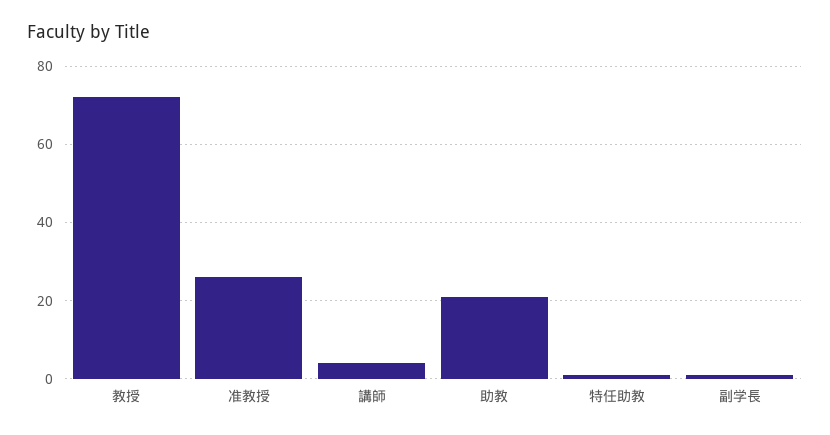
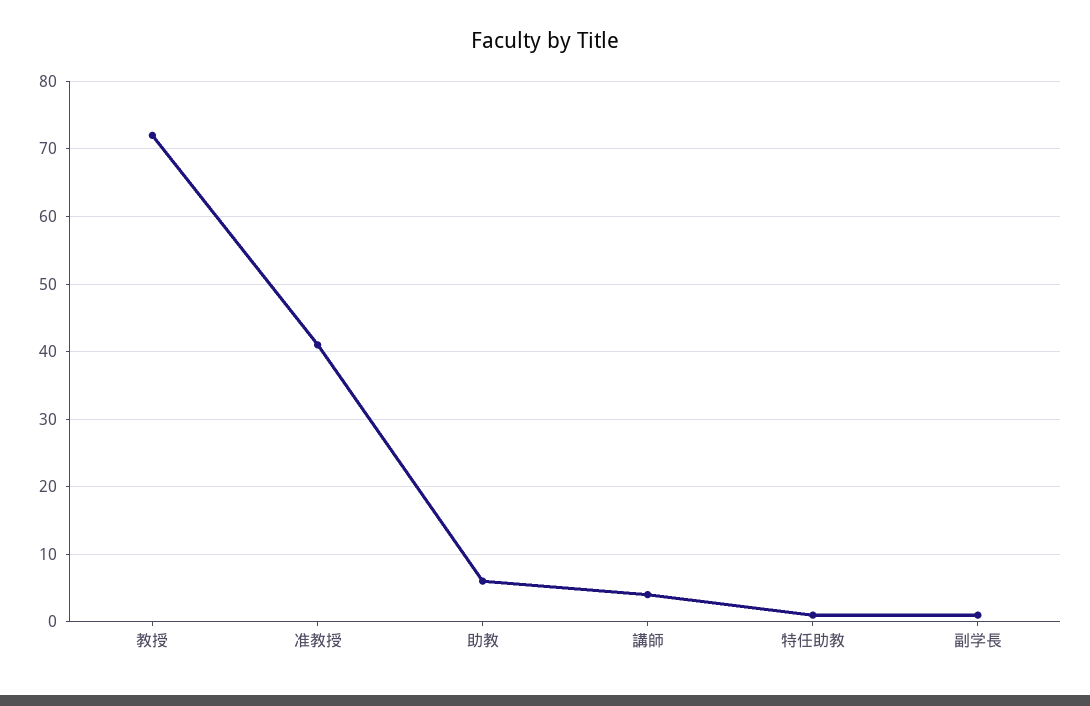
  {
    "教授": 72,
-   "准教授": 25,
+   "准教授": 41,
    "講師": 4,
-   "助教": 20,
+   "助教": 6,
    "特任助教": 1,
    "副学長": 1
  }

